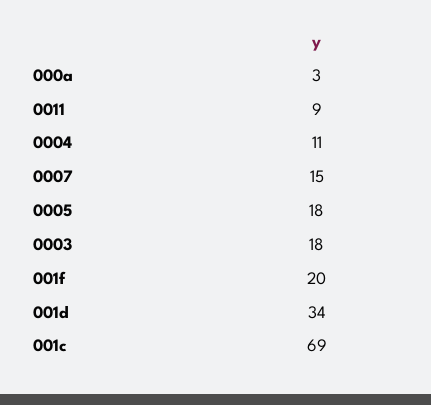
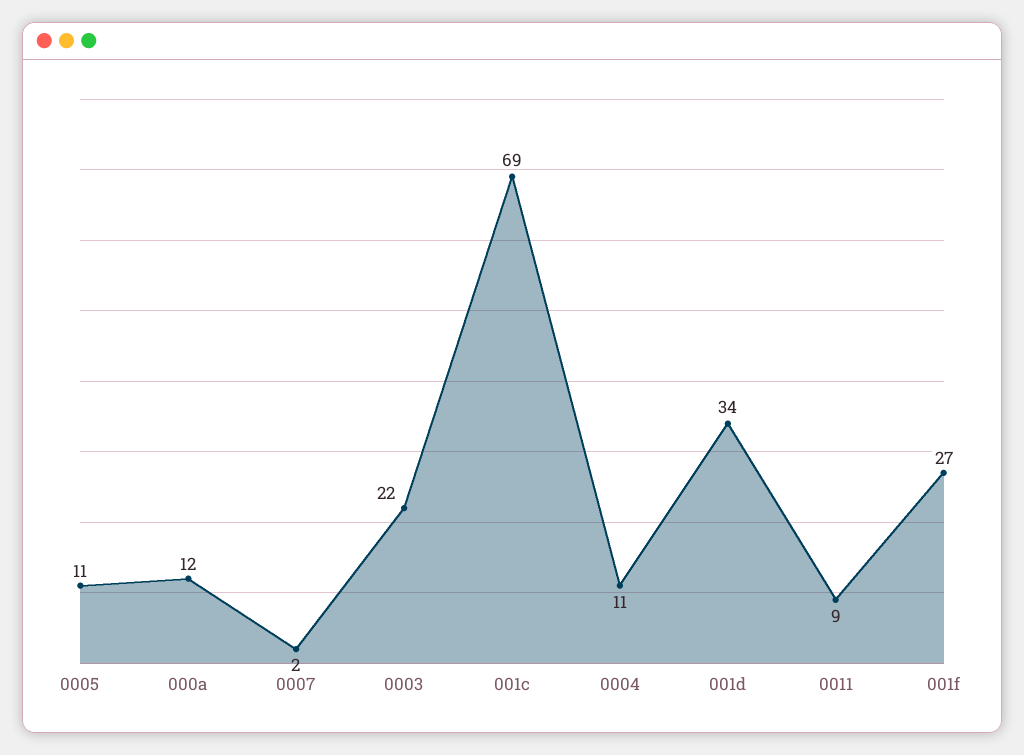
  {
-   "000a": 3,
+   "000a": 12,
    "0011": 9,
    "0004": 11,
-   "0007": 15,
+   "0007": 2,
-   "0005": 18,
+   "0005": 11,
-   "0003": 18,
+   "0003": 22,
-   "001f": 20,
+   "001f": 27,
    "001d": 34,
    "001c": 69
  }

